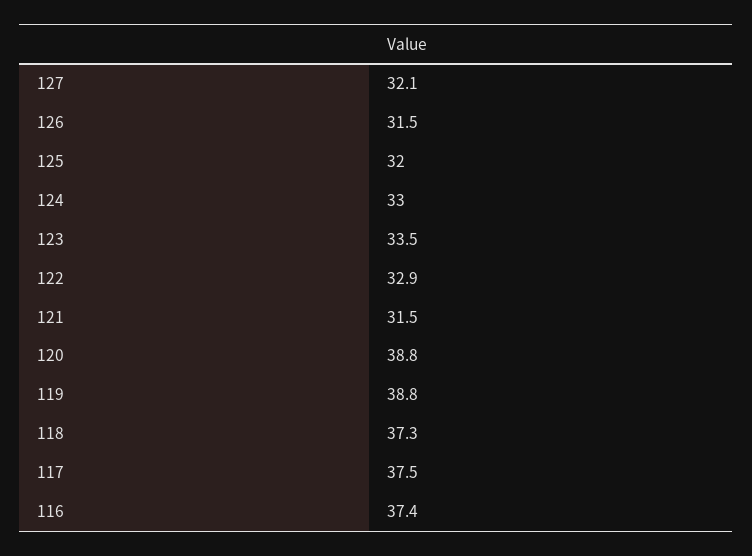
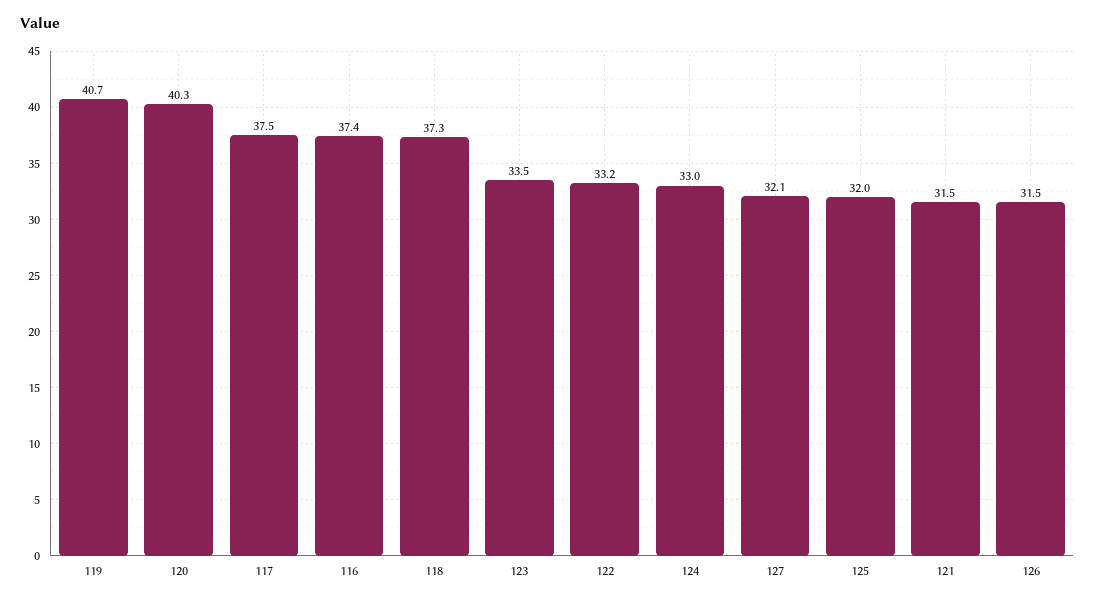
  {
    "127": 32.1,
    "126": 31.5,
    "125": 32,
    "124": 33,
    "123": 33.5,
-   "122": 32.9,
+   "122": 33.2,
    "121": 31.5,
-   "120": 38.8,
+   "120": 40.3,
-   "119": 38.8,
+   "119": 40.7,
    "118": 37.3,
    "117": 37.5,
    "116": 37.4
  }

